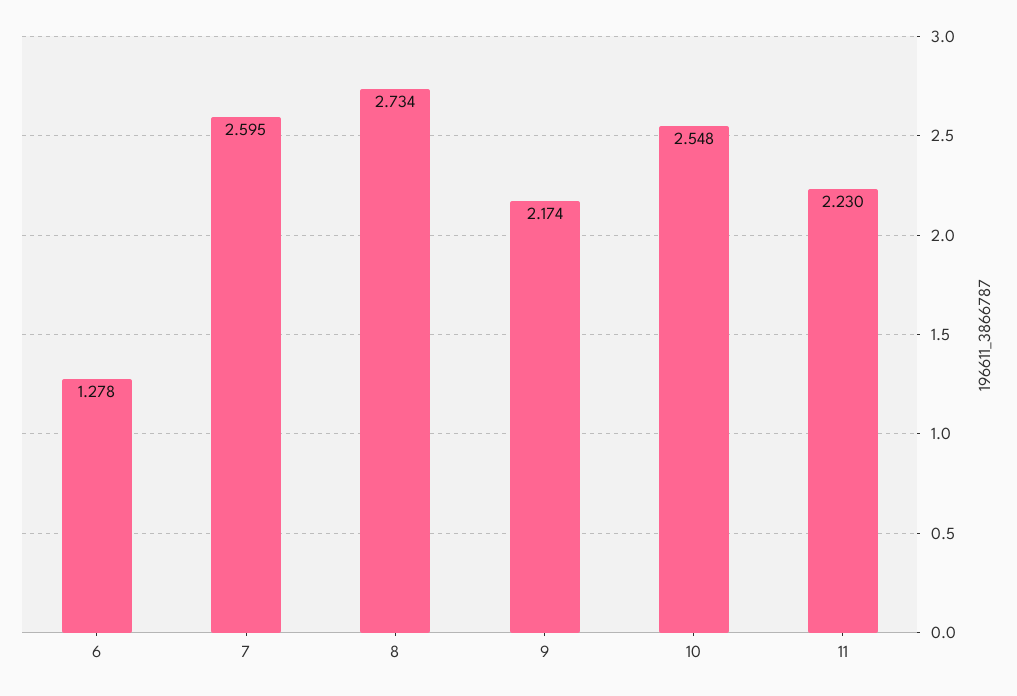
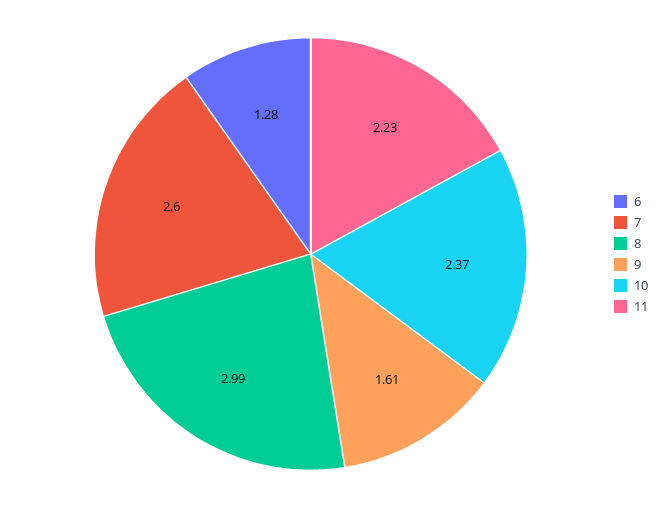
  {
    "6": 1.278,
    "7": 2.595,
-   "8": 2.734,
+   "8": 2.99,
-   "9": 2.174,
+   "9": 1.61,
-   "10": 2.548,
+   "10": 2.37,
    "11": 2.23
  }

